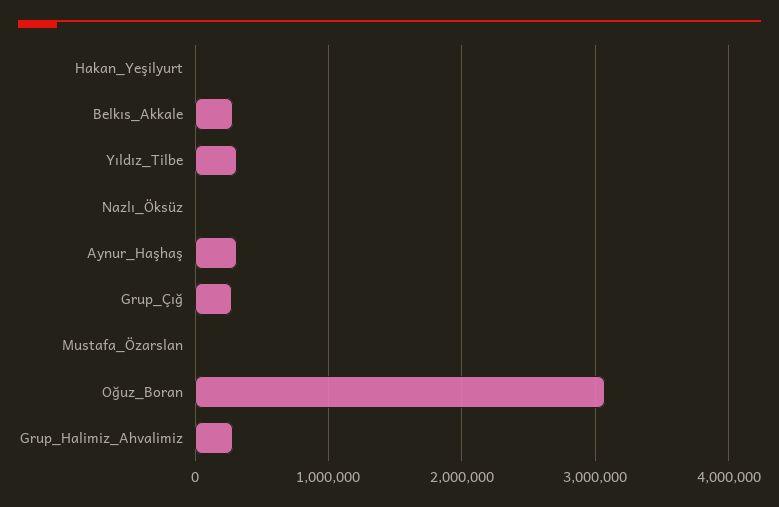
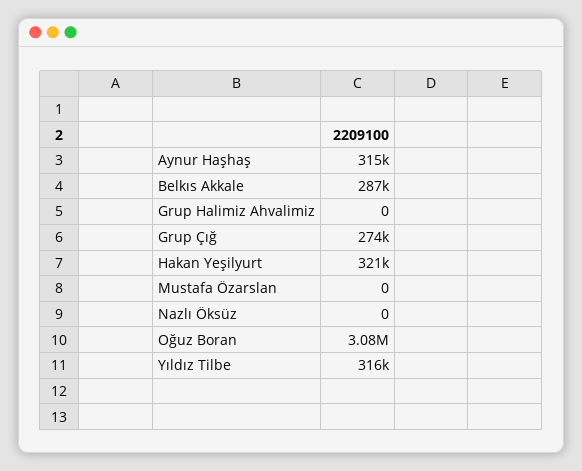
  {
-   "Hakan_Yeşilyurt": 0,
+   "Hakan_Yeşilyurt": 321000,
    "Belkıs_Akkale": 287000,
    "Yıldız_Tilbe": 316000,
    "Nazlı_Öksüz": 0,
    "Aynur_Haşhaş": 315000,
    "Grup_Çığ": 274000,
    "Mustafa_Özarslan": 0,
    "Oğuz_Boran": 3080000,
-   "Grup_Halimiz_Ahvalimiz": 300000
+   "Grup_Halimiz_Ahvalimiz": 0
  }

